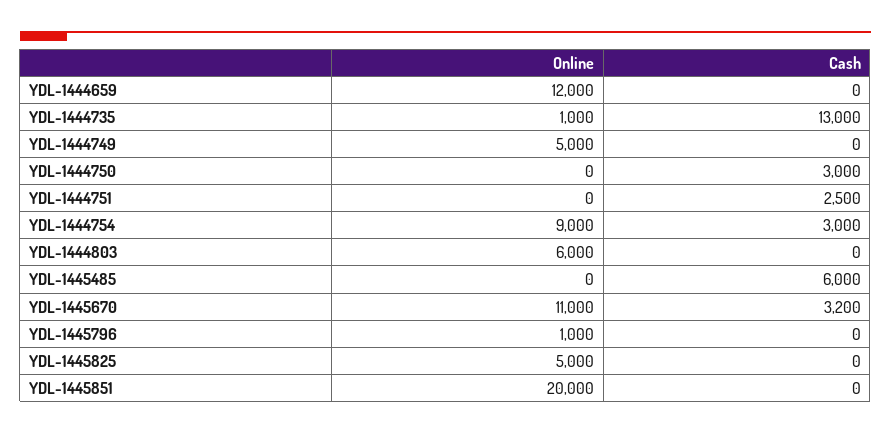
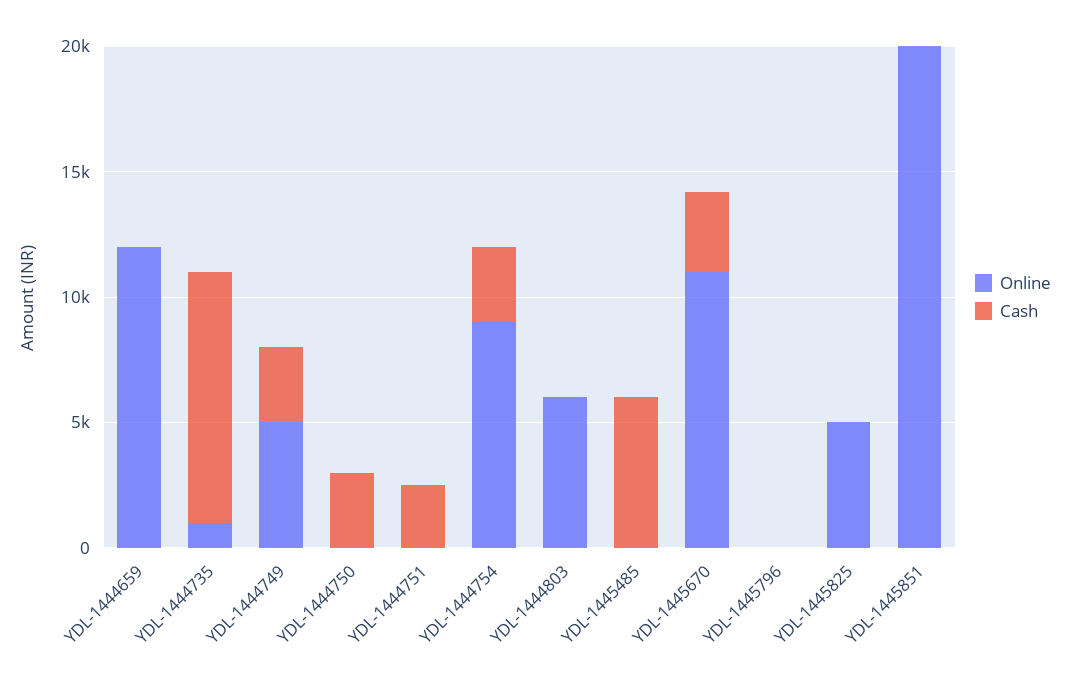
  {
    "Online": {
      "YDL-1444659": 12000,
      "YDL-1444735": 1000,
      "YDL-1444749": 5000,
      "YDL-1444750": 0,
      "YDL-1444751": 0,
      "YDL-1444754": 9000,
      "YDL-1444803": 6000,
      "YDL-1445485": 0,
      "YDL-1445670": 11000,
-     "YDL-1445796": 1000,
+     "YDL-1445796": 0,
      "YDL-1445825": 5000,
      "YDL-1445851": 20000
    },
    "Cash": {
      "YDL-1444659": 0,
-     "YDL-1444735": 13000,
+     "YDL-1444735": 10000,
-     "YDL-1444749": 0,
+     "YDL-1444749": 3000,
      "YDL-1444750": 3000,
      "YDL-1444751": 2500,
      "YDL-1444754": 3000,
      "YDL-1444803": 0,
      "YDL-1445485": 6000,
      "YDL-1445670": 3200,
      "YDL-1445796": 0,
      "YDL-1445825": 0,
      "YDL-1445851": 0
    }
  }

